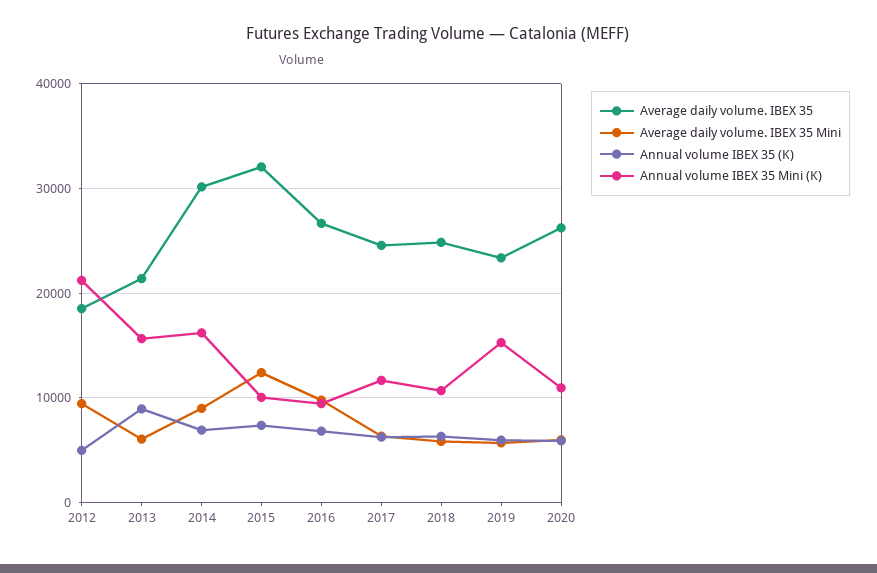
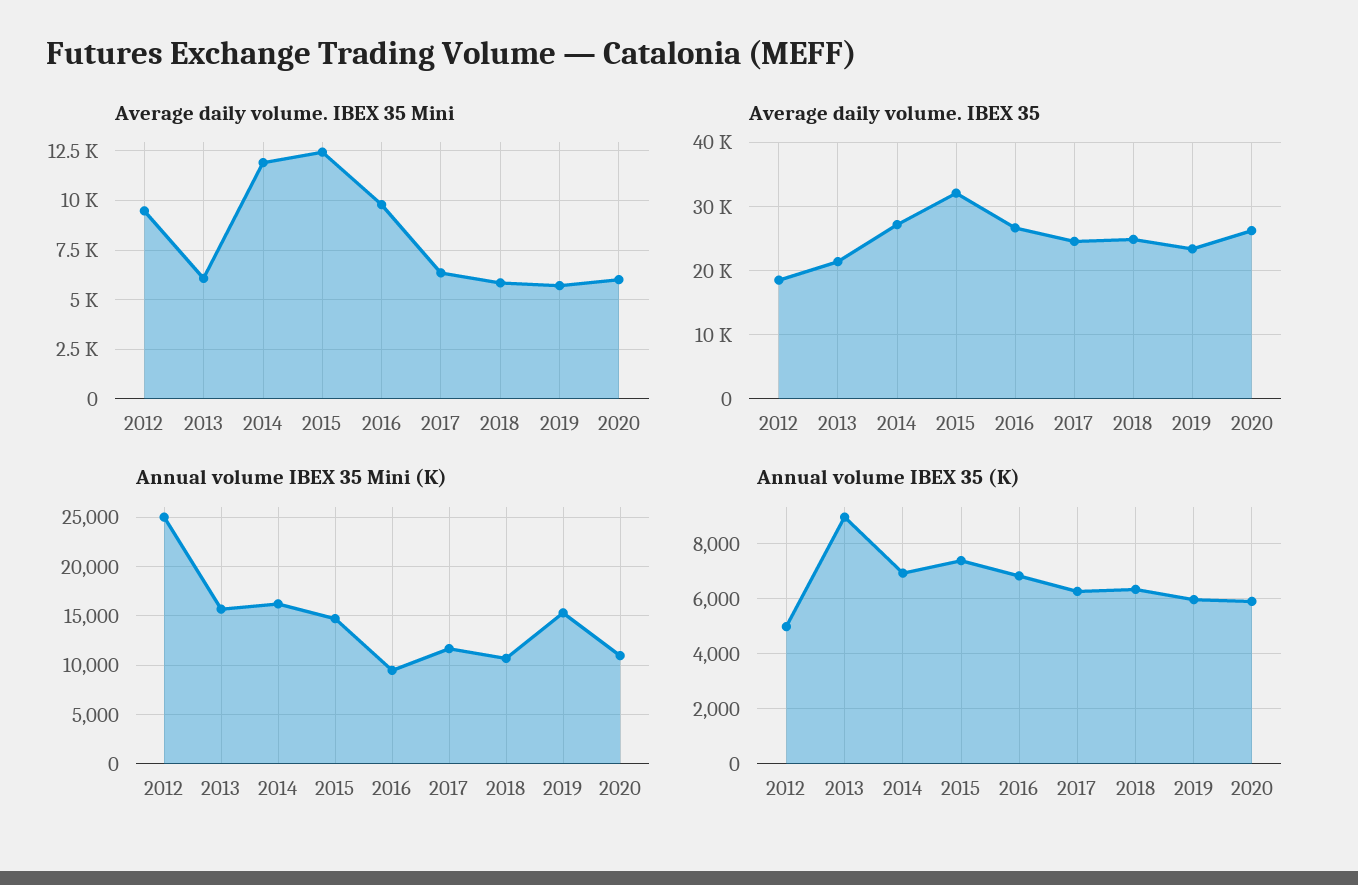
  {
    "Average daily volume. IBEX 35": {
      "2012": 19000,
      "2013": 21000,
-     "2014": 30000,
+     "2014": 27000,
      "2015": 32000,
      "2016": 27000,
      "2017": 25000,
      "2018": 25000,
      "2019": 23000,
      "2020": 26000
    },
    "Average daily volume. IBEX 35 Mini": {
      "2012": 9500,
      "2013": 6000,
-     "2014": 9000,
+     "2014": 12000,
      "2015": 12500,
      "2016": 10000,
      "2017": 6500,
      "2018": 6000,
      "2019": 5500,
      "2020": 6000
    },
    "Annual volume IBEX 35 (K)": {
      "2012": 5000,
      "2013": 9000,
      "2014": 7000,
      "2015": 7500,
      "2016": 6750,
      "2017": 6250,
      "2018": 6250,
      "2019": 6000,
      "2020": 6000
    },
    "Annual volume IBEX 35 Mini (K)": {
-     "2012": 21000,
+     "2012": 25000,
      "2013": 16000,
      "2014": 16000,
-     "2015": 10000,
+     "2015": 15000,
      "2016": 9000,
      "2017": 12000,
      "2018": 11000,
      "2019": 15000,
      "2020": 11000
    }
  }

